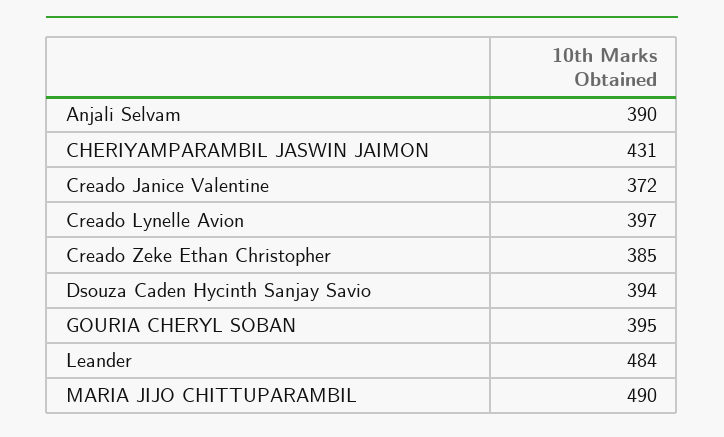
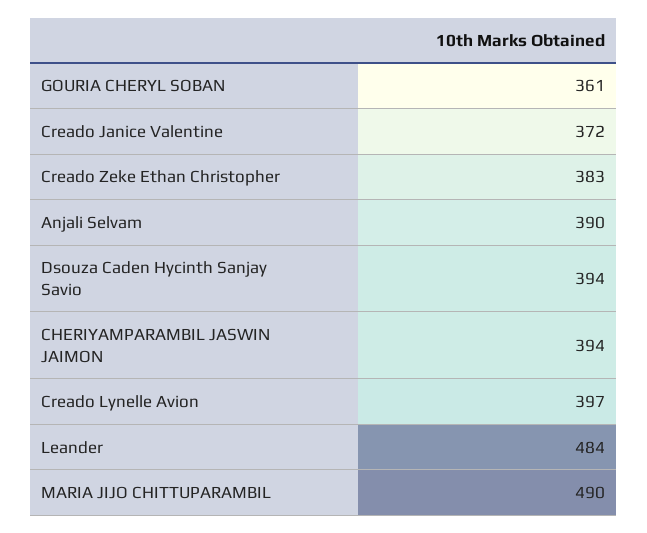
  {
    "Anjali Selvam": 390,
-   "CHERIYAMPARAMBIL JASWIN JAIMON": 431,
+   "CHERIYAMPARAMBIL JASWIN JAIMON": 394,
    "Creado Janice Valentine": 372,
    "Creado Lynelle Avion": 397,
-   "Creado Zeke Ethan Christopher": 385,
+   "Creado Zeke Ethan Christopher": 383,
    "Dsouza Caden Hycinth Sanjay Savio": 394,
-   "GOURIA CHERYL SOBAN": 395,
+   "GOURIA CHERYL SOBAN": 361,
    "Leander": 484,
    "MARIA JIJO CHITTUPARAMBIL": 490
  }

